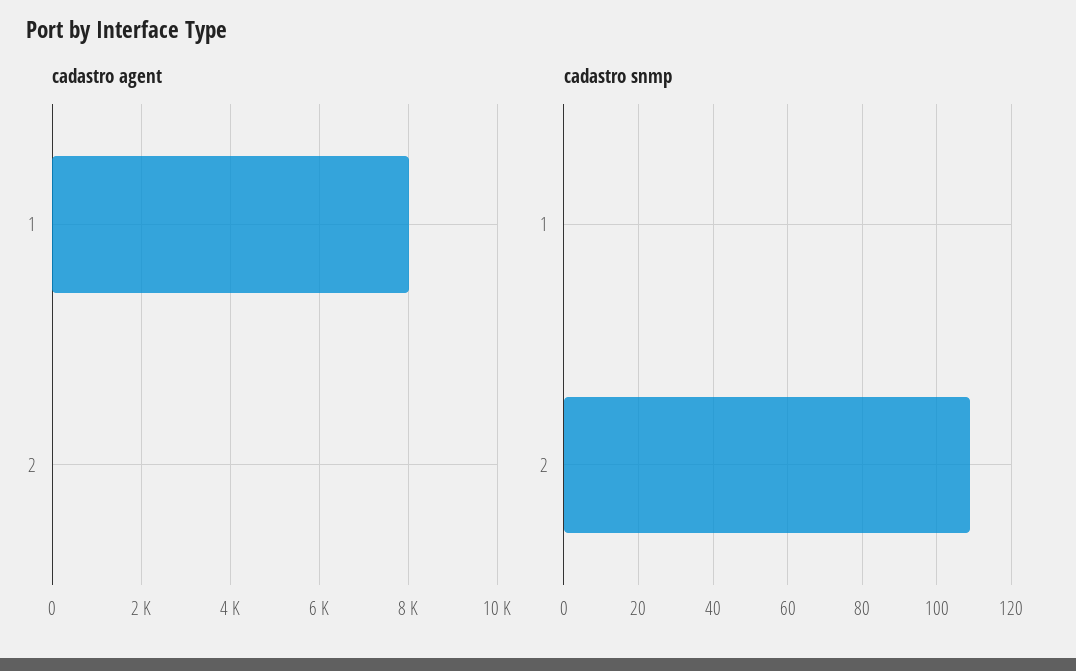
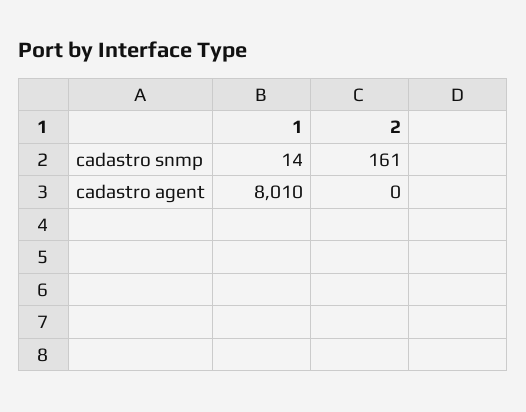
  {
    "cadastro agent": {
      "1": 8010,
      "2": 0
    },
    "cadastro snmp": {
-     "1": 0,
+     "1": 14,
-     "2": 110
+     "2": 161
    }
  }

